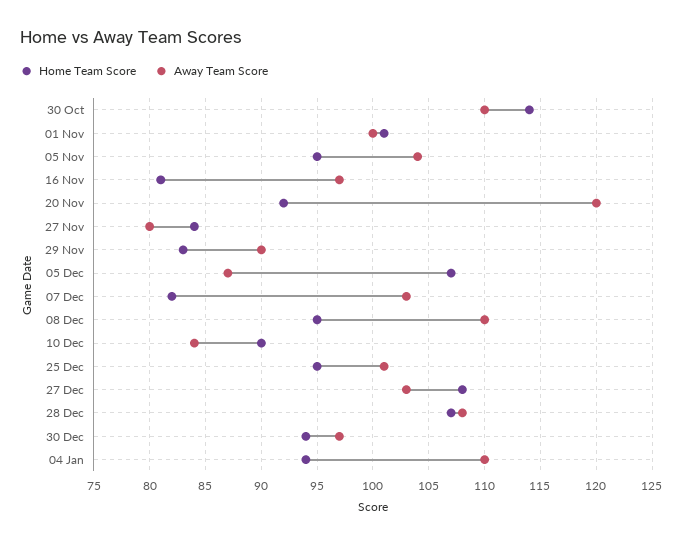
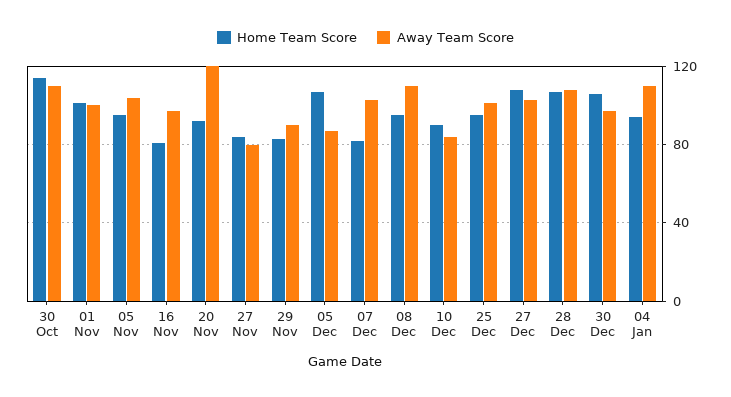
  {
    "Home Team Score": {
      "30 Oct": 114,
      "01 Nov": 101,
      "05 Nov": 95,
      "16 Nov": 81,
      "20 Nov": 92,
      "27 Nov": 84,
      "29 Nov": 83,
      "05 Dec": 107,
      "07 Dec": 82,
      "08 Dec": 95,
      "10 Dec": 90,
      "25 Dec": 95,
      "27 Dec": 108,
      "28 Dec": 107,
-     "30 Dec": 94,
+     "30 Dec": 105,
      "04 Jan": 94
    },
    "Away Team Score": {
      "30 Oct": 110,
      "01 Nov": 100,
      "05 Nov": 104,
      "16 Nov": 97,
      "20 Nov": 120,
      "27 Nov": 80,
      "29 Nov": 90,
      "05 Dec": 87,
      "07 Dec": 103,
      "08 Dec": 110,
      "10 Dec": 84,
      "25 Dec": 101,
      "27 Dec": 103,
      "28 Dec": 108,
      "30 Dec": 97,
      "04 Jan": 110
    }
  }

